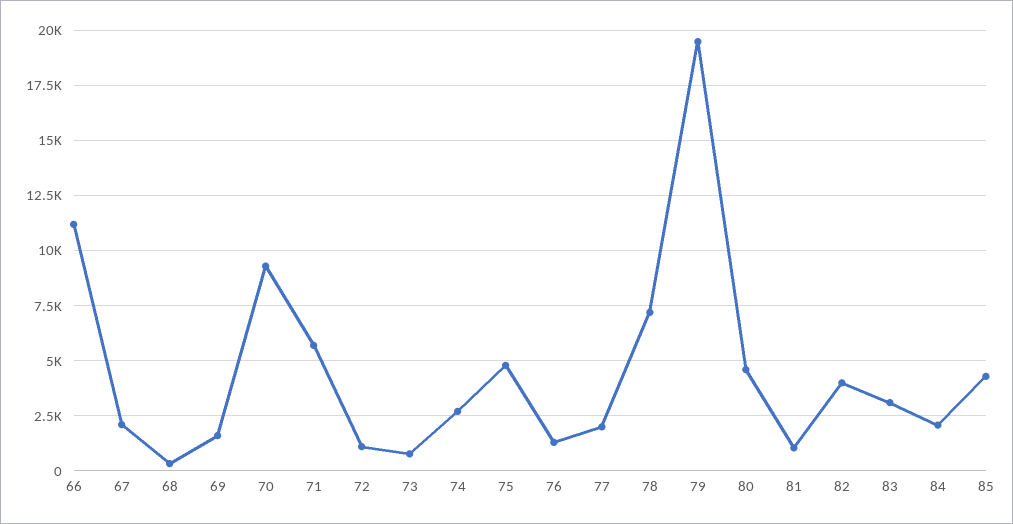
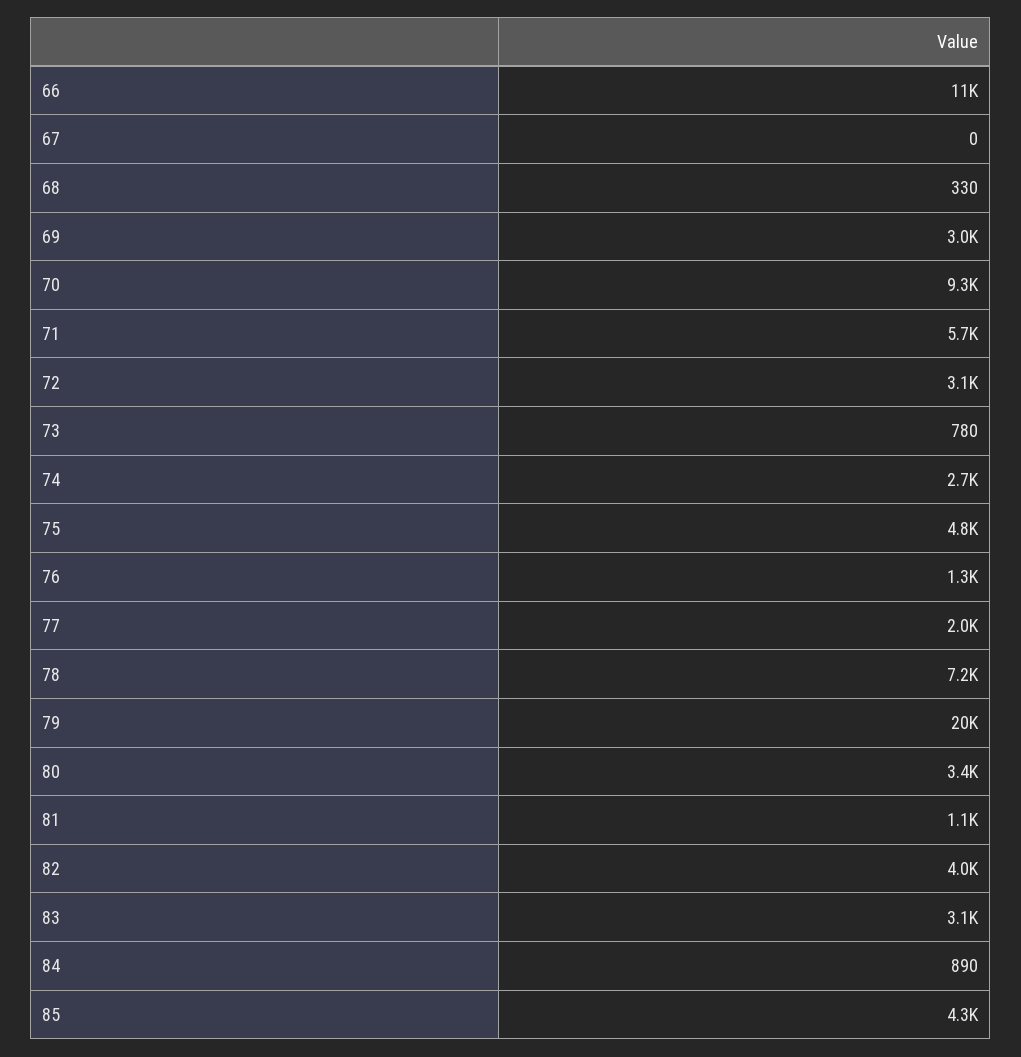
  {
    "66": 11000,
-   "67": 2000,
+   "67": 0,
    "68": 330,
-   "69": 1500,
+   "69": 3000,
    "70": 9300,
    "71": 5700,
-   "72": 1000,
+   "72": 3100,
    "73": 780,
    "74": 2700,
    "75": 4800,
    "76": 1300,
    "77": 2000,
    "78": 7200,
    "79": 20000,
-   "80": 4500,
+   "80": 3400,
    "81": 1100,
    "82": 4000,
    "83": 3100,
-   "84": 2000,
+   "84": 890,
    "85": 4300
  }

